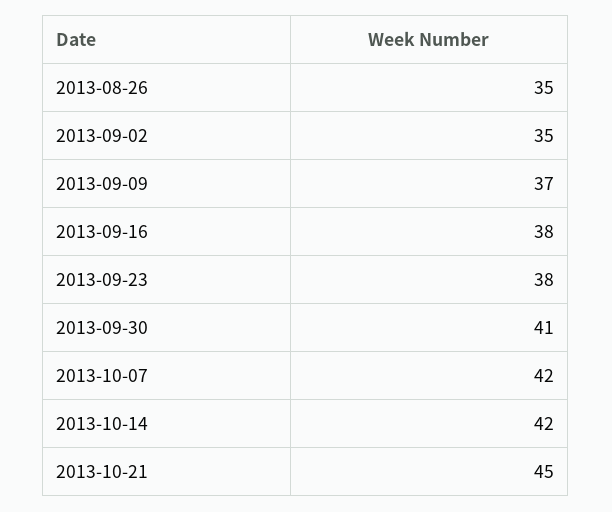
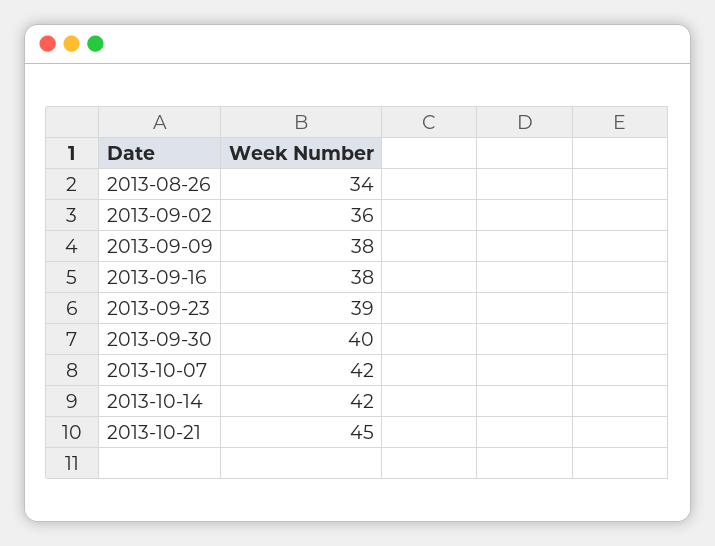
  {
-   "2013-08-26": 35,
+   "2013-08-26": 34,
-   "2013-09-02": 35,
+   "2013-09-02": 36,
-   "2013-09-09": 37,
+   "2013-09-09": 38,
    "2013-09-16": 38,
-   "2013-09-23": 38,
+   "2013-09-23": 39,
-   "2013-09-30": 41,
+   "2013-09-30": 40,
    "2013-10-07": 42,
    "2013-10-14": 42,
    "2013-10-21": 45
  }

